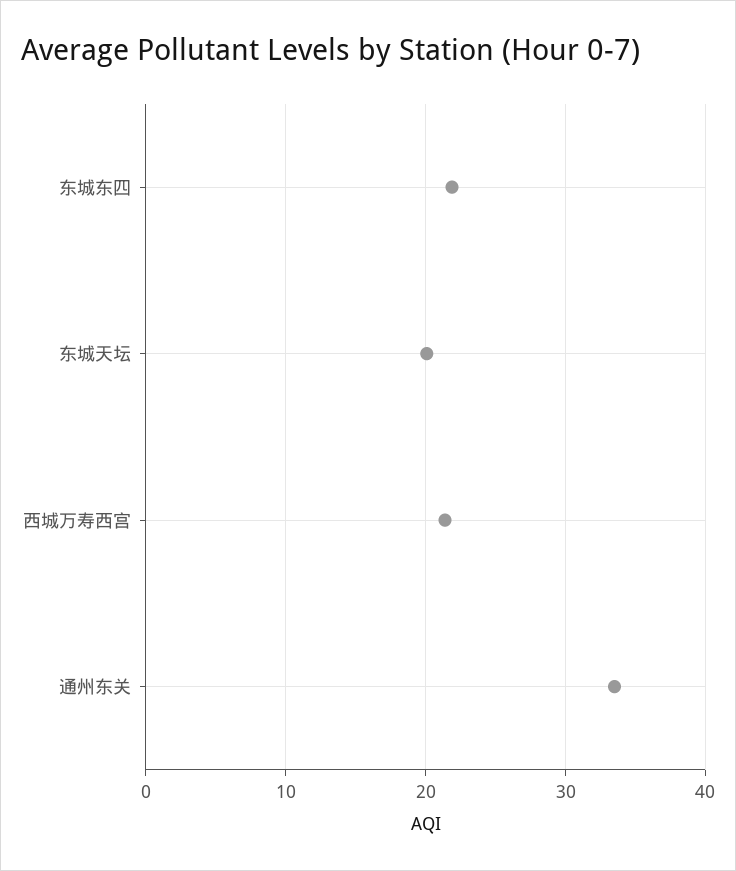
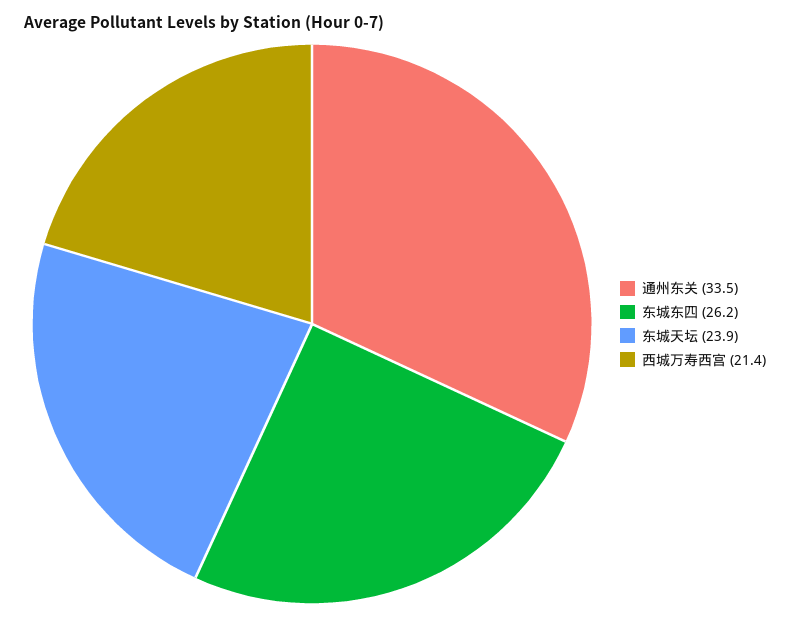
  {
-   "东城东四": 22,
+   "东城东四": 26.2,
-   "东城天坛": 20,
+   "东城天坛": 23.9,
    "西城万寿西宫": 21.4,
    "通州东关": 33.5
  }

